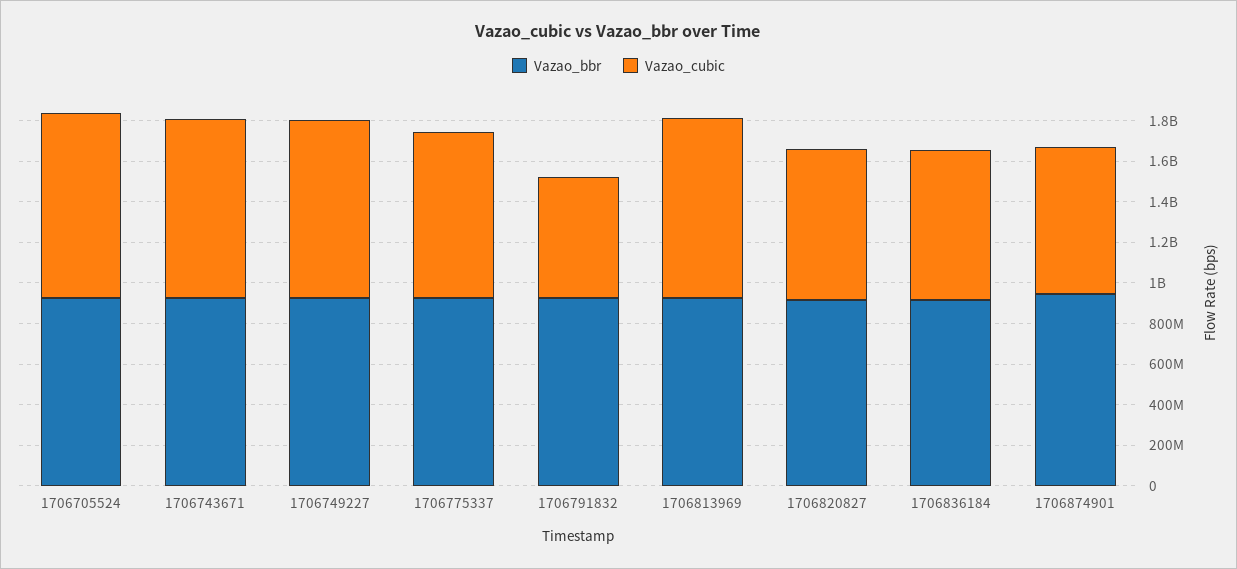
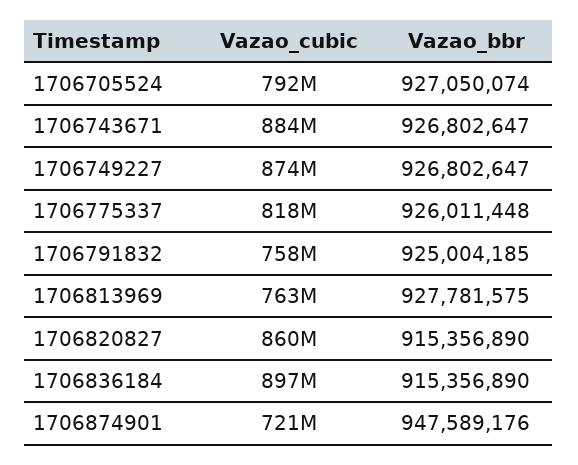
  {
    "Vazao_bbr": {
      "1706705524": 927050074,
      "1706743671": 926802647,
      "1706749227": 926802647,
      "1706775337": 926011448,
      "1706791832": 925004185,
      "1706813969": 927781575,
      "1706820827": 915356890,
      "1706836184": 915356890,
      "1706874901": 947589176
    },
    "Vazao_cubic": {
-     "1706705524": 900000000,
+     "1706705524": 792000000,
      "1706743671": 884000000,
      "1706749227": 874000000,
      "1706775337": 818000000,
-     "1706791832": 600000000,
+     "1706791832": 758000000,
-     "1706813969": 900000000,
+     "1706813969": 763000000,
-     "1706820827": 750000000,
+     "1706820827": 860000000,
-     "1706836184": 750000000,
+     "1706836184": 897000000,
      "1706874901": 721000000
    }
  }

